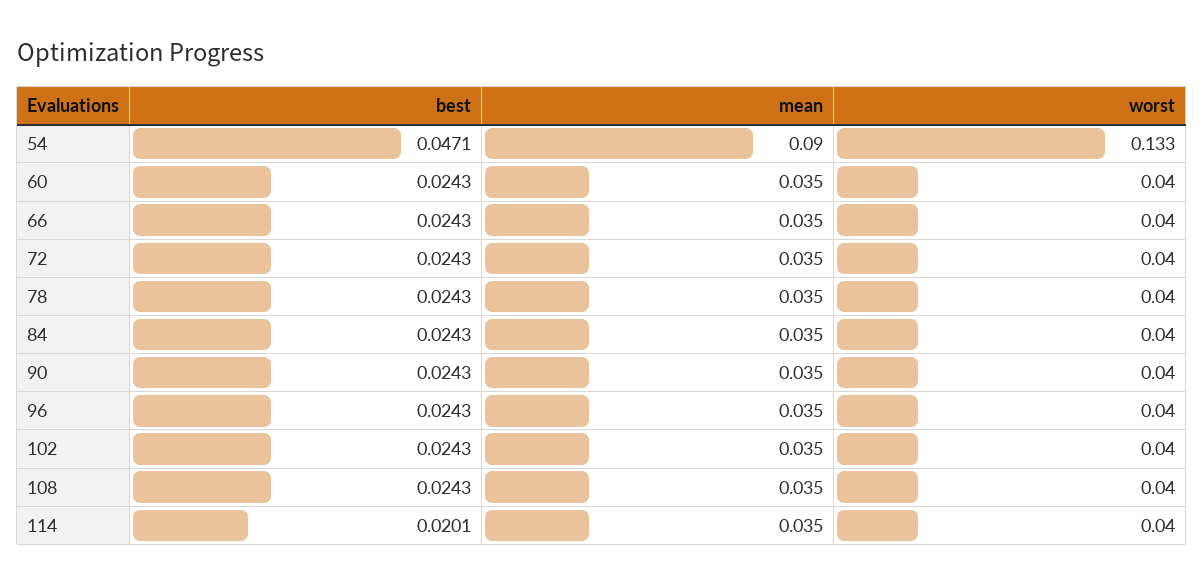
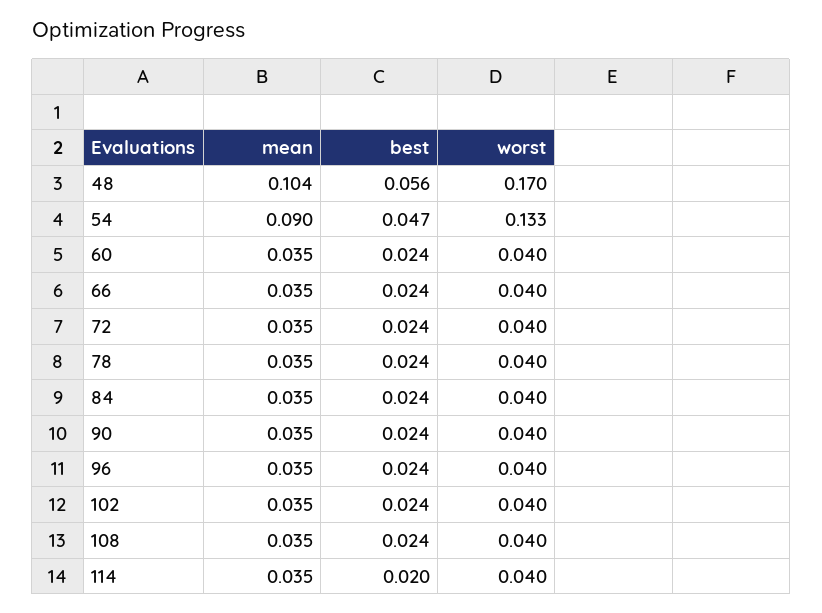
  {
    "best": {
      "54": 0.0471,
      "60": 0.0243,
      "66": 0.0243,
      "72": 0.0243,
      "78": 0.0243,
      "84": 0.0243,
      "90": 0.0243,
      "96": 0.0243,
      "102": 0.0243,
      "108": 0.0243,
-     "114": 0.0201
+     "114": 0.0201,
+     "48": 0.056
    },
    "mean": {
      "54": 0.09,
      "60": 0.035,
      "66": 0.035,
      "72": 0.035,
      "78": 0.035,
      "84": 0.035,
      "90": 0.035,
      "96": 0.035,
      "102": 0.035,
      "108": 0.035,
-     "114": 0.035
+     "114": 0.035,
+     "48": 0.104
    },
    "worst": {
      "54": 0.133,
      "60": 0.04,
      "66": 0.04,
      "72": 0.04,
      "78": 0.04,
      "84": 0.04,
      "90": 0.04,
      "96": 0.04,
      "102": 0.04,
      "108": 0.04,
-     "114": 0.04
+     "114": 0.04,
+     "48": 0.17
    }
  }

